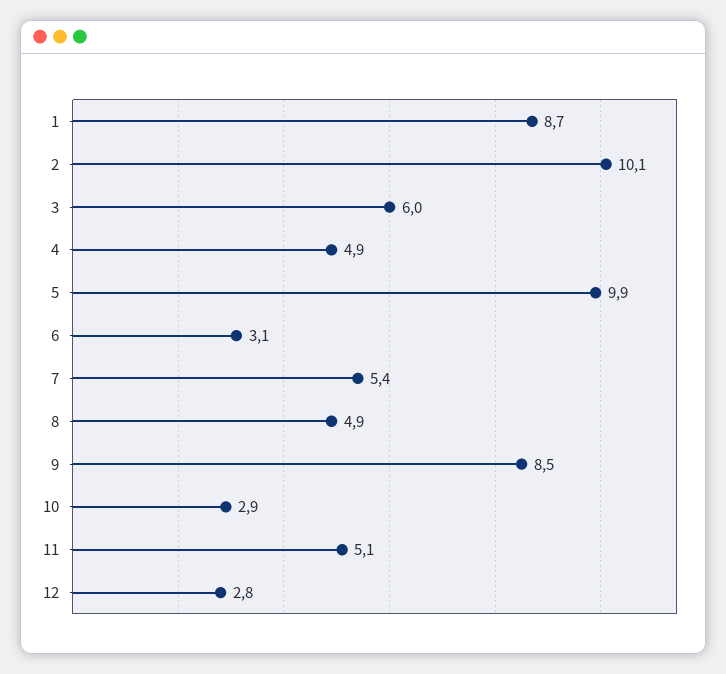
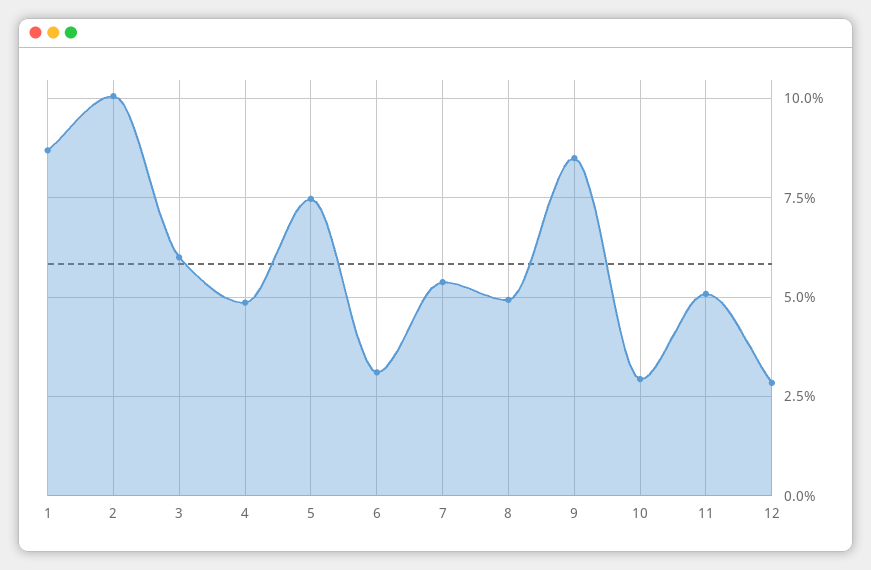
  {
    "1": 8.7,
    "2": 10.1,
    "3": 6,
    "4": 4.9,
-   "5": 9.9,
+   "5": 7.5,
    "6": 3.1,
    "7": 5.4,
    "8": 4.9,
    "9": 8.5,
    "10": 2.9,
    "11": 5.1,
    "12": 2.8
  }

